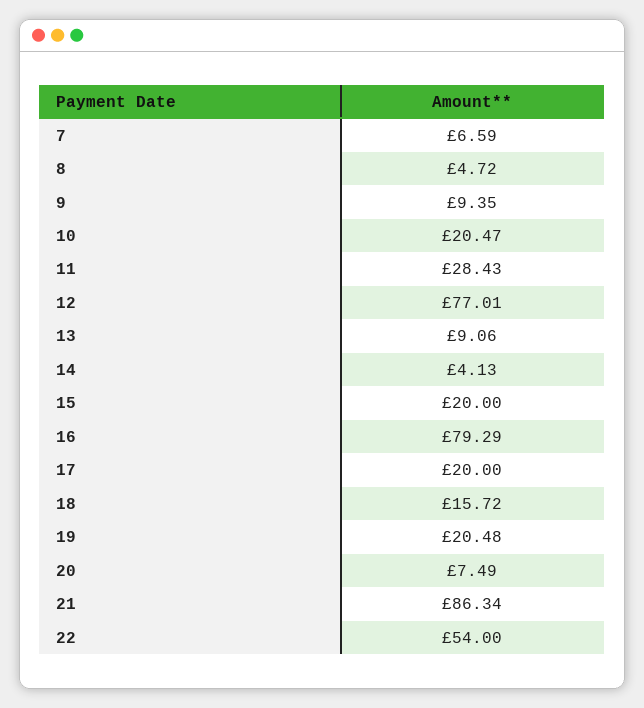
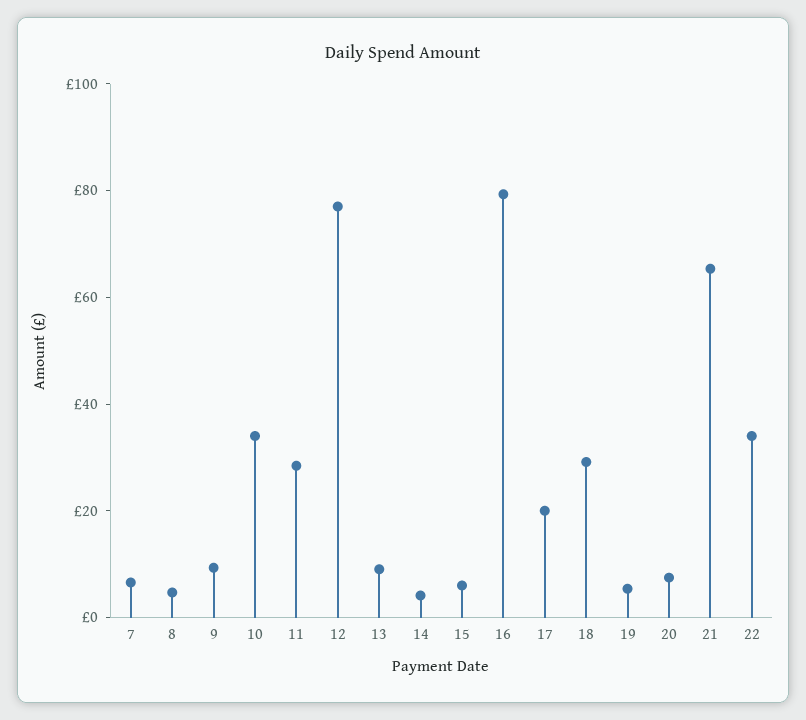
  {
    "7": 6.59,
    "8": 4.72,
    "9": 9.35,
-   "10": 20.47,
+   "10": 35,
    "11": 28.43,
    "12": 77.01,
    "13": 9.06,
    "14": 4.13,
-   "15": 20,
+   "15": 5,
    "16": 79.29,
    "17": 20,
-   "18": 15.72,
+   "18": 30,
-   "19": 20.48,
+   "19": 5,
    "20": 7.49,
-   "21": 86.34,
+   "21": 65,
-   "22": 54
+   "22": 35
  }

